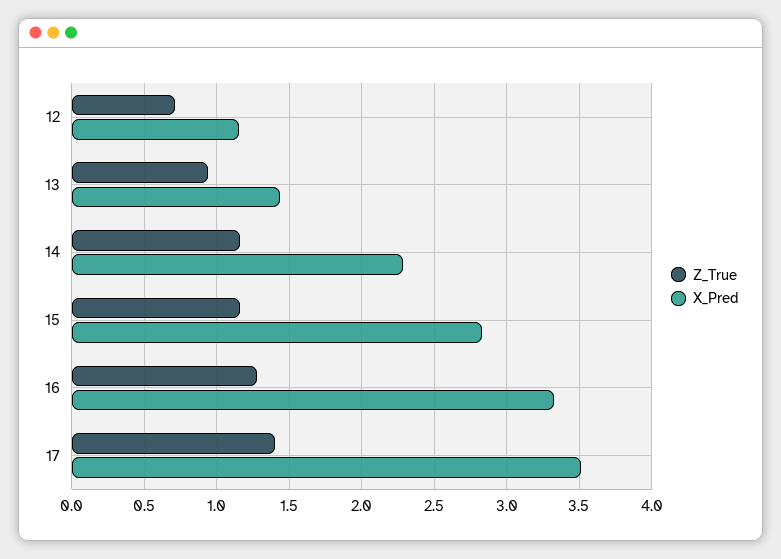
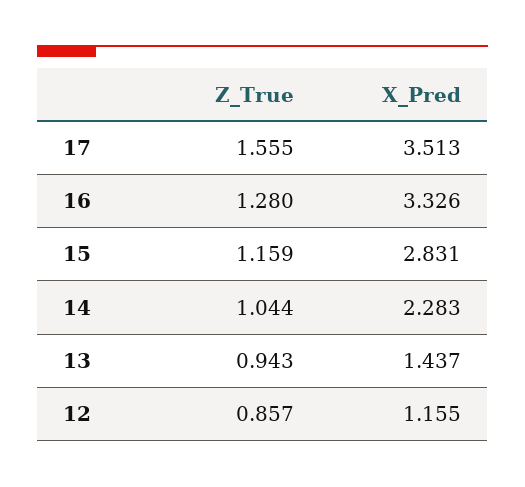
  {
    "Z_True": {
-     "12": 0.7,
+     "12": 0.857,
      "13": 0.943,
-     "14": 1.15,
+     "14": 1.044,
      "15": 1.159,
      "16": 1.28,
-     "17": 1.4
+     "17": 1.555
    },
    "X_Pred": {
      "12": 1.155,
      "13": 1.437,
      "14": 2.283,
      "15": 2.831,
      "16": 3.326,
      "17": 3.513
    }
  }

